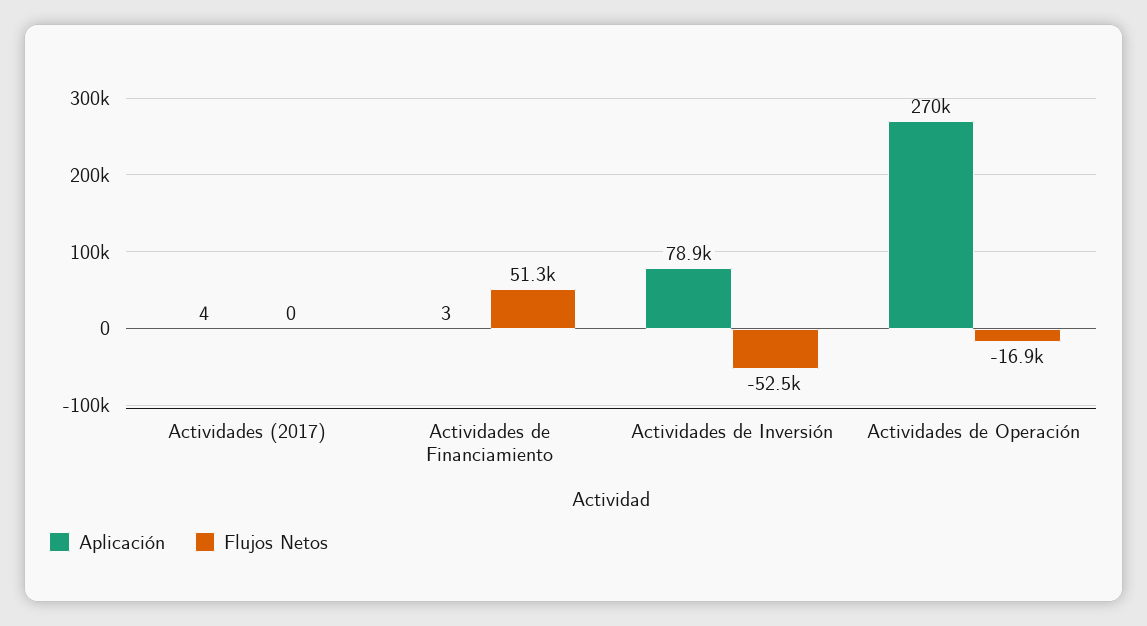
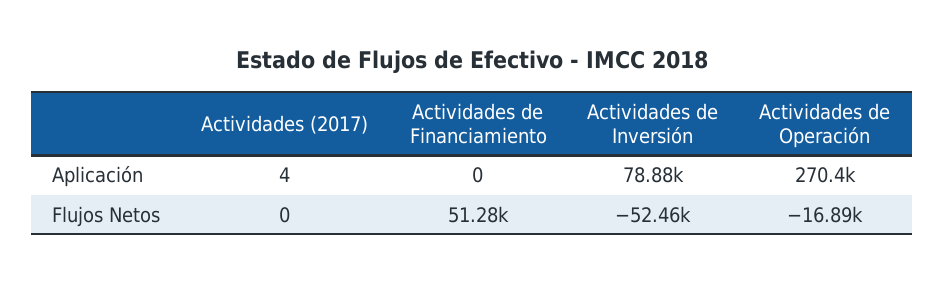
  {
    "Aplicación": {
      "Actividades (2017)": 4,
-     "Actividades de Financiamiento": 3,
+     "Actividades de Financiamiento": 0,
      "Actividades de Inversión": 78880,
      "Actividades de Operación": 270400
    },
    "Flujos Netos": {
      "Actividades (2017)": 0,
      "Actividades de Financiamiento": 51280,
      "Actividades de Inversión": -52460,
      "Actividades de Operación": -16890
    }
  }

